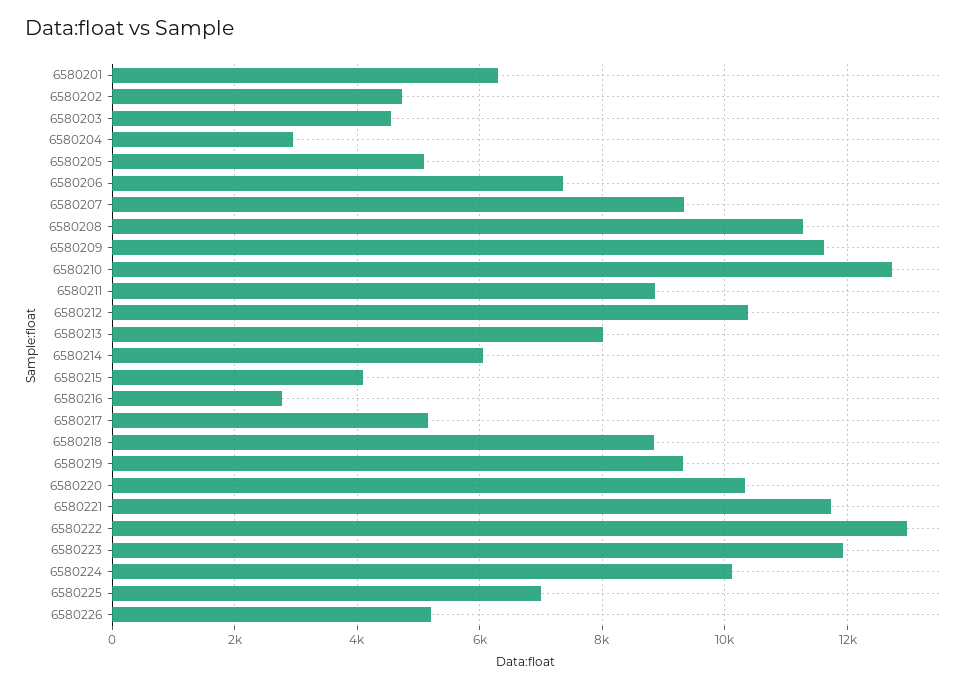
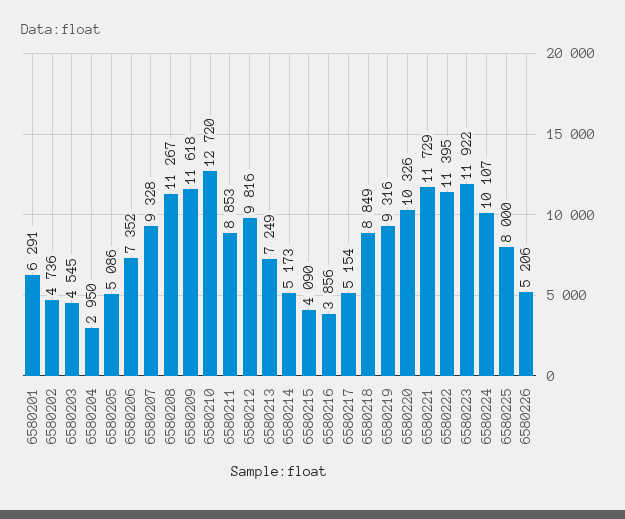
  {
    "6580201": 6291,
    "6580202": 4736,
    "6580203": 4545,
    "6580204": 2950,
    "6580205": 5086,
    "6580206": 7352,
    "6580207": 9328,
    "6580208": 11267,
    "6580209": 11618,
    "6580210": 12720,
    "6580211": 8853,
-   "6580212": 10400,
+   "6580212": 9816,
-   "6580213": 8000,
+   "6580213": 7249,
-   "6580214": 6000,
+   "6580214": 5173,
    "6580215": 4090,
-   "6580216": 2800,
+   "6580216": 3856,
    "6580217": 5154,
    "6580218": 8849,
    "6580219": 9316,
    "6580220": 10326,
    "6580221": 11729,
-   "6580222": 13000,
+   "6580222": 11395,
    "6580223": 11922,
    "6580224": 10107,
-   "6580225": 7000,
+   "6580225": 8000,
    "6580226": 5206
  }

